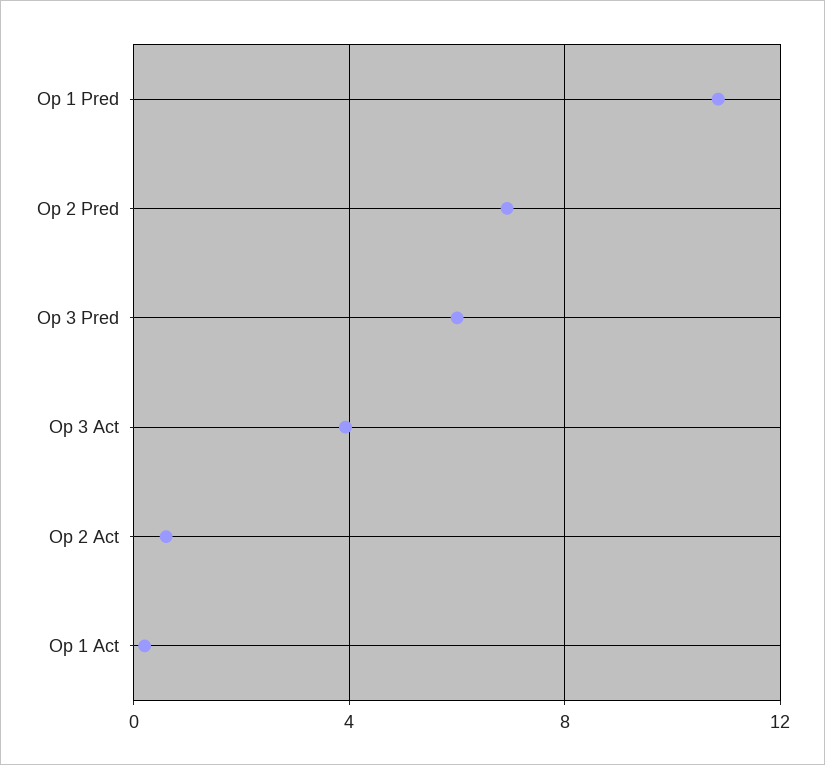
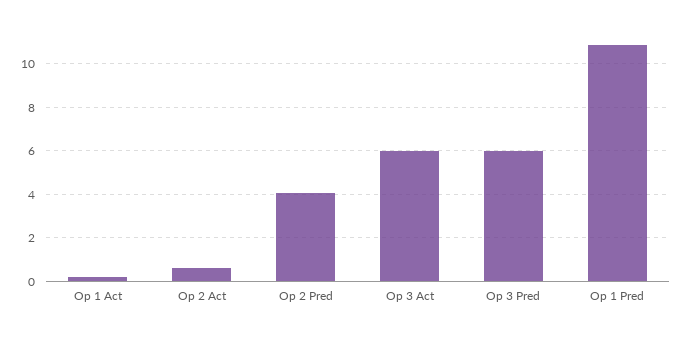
  {
    "Op 1 Pred": 11,
-   "Op 2 Pred": 7,
+   "Op 2 Pred": 4,
    "Op 3 Pred": 6,
-   "Op 3 Act": 4,
+   "Op 3 Act": 6,
    "Op 2 Act": 0.5,
    "Op 1 Act": 0
  }

